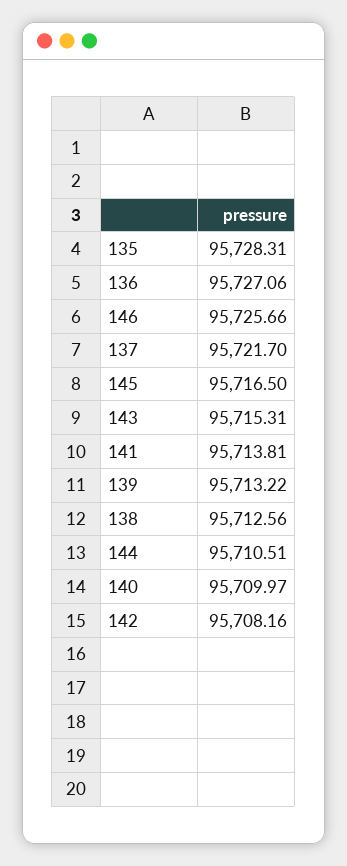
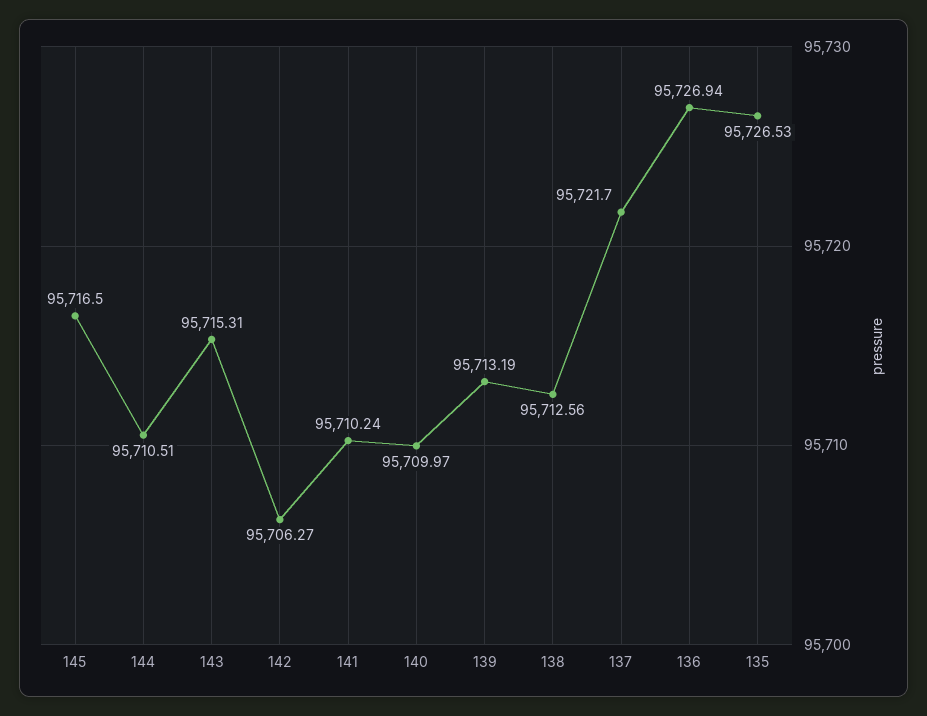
  {
-   "135": 95728.31,
+   "135": 95726.53,
-   "136": 95727.06,
+   "136": 95726.94,
-   "146": 95725.66,
    "137": 95721.7,
    "145": 95716.5,
    "143": 95715.31,
-   "141": 95713.81,
+   "141": 95710.24,
-   "139": 95713.22,
+   "139": 95713.19,
    "138": 95712.56,
    "144": 95710.51,
    "140": 95709.97,
-   "142": 95708.16
+   "142": 95706.27
  }

